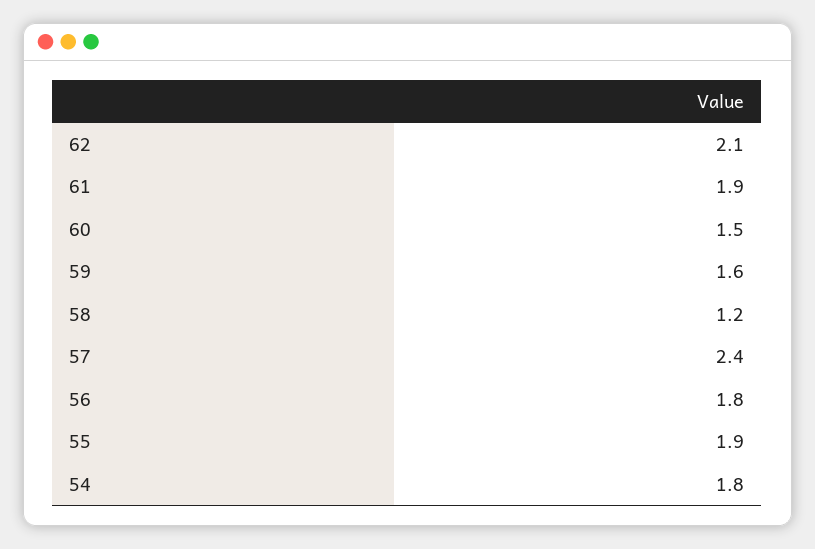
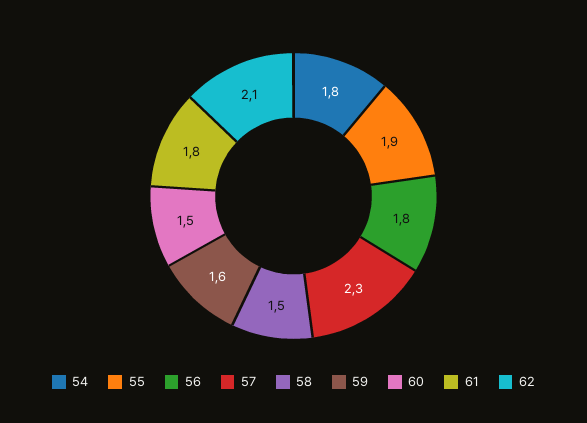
  {
    "62": 2.1,
-   "61": 1.9,
+   "61": 1.8,
    "60": 1.5,
    "59": 1.6,
-   "58": 1.2,
+   "58": 1.5,
-   "57": 2.4,
+   "57": 2.3,
    "56": 1.8,
    "55": 1.9,
    "54": 1.8
  }

